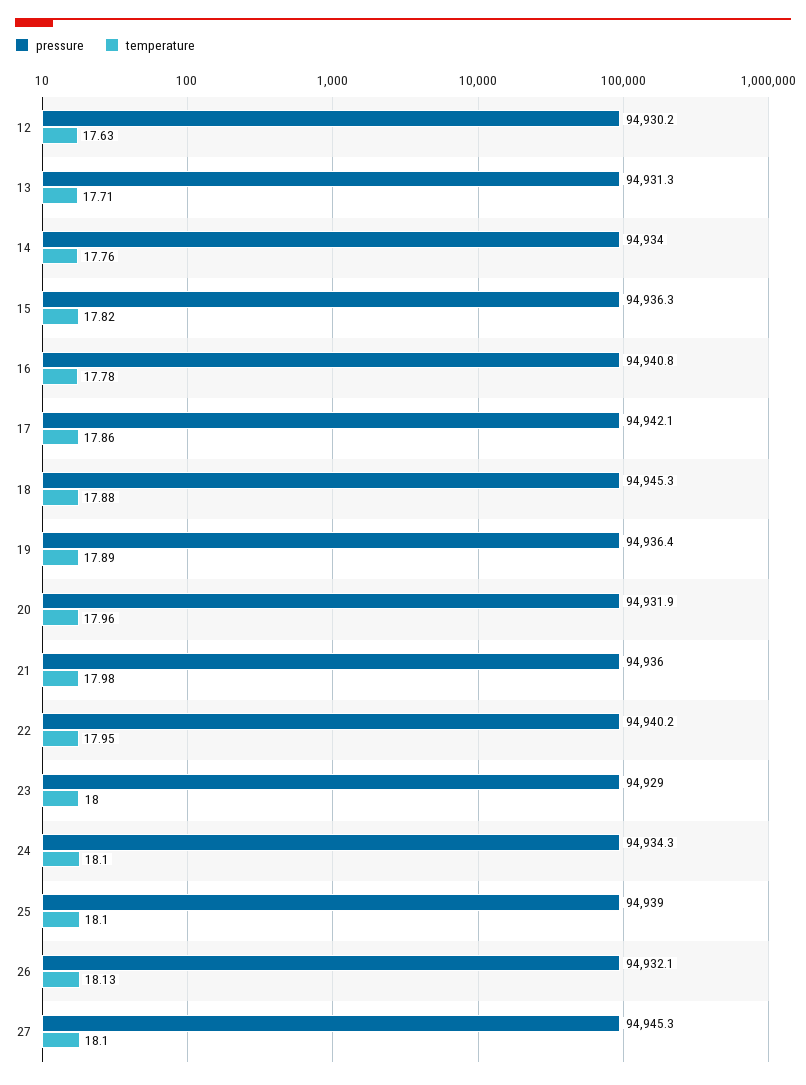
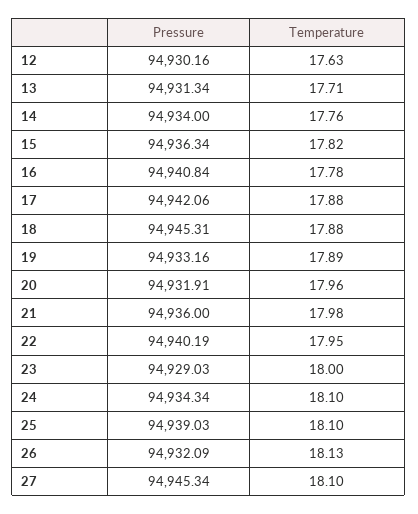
  {
    "pressure": {
      "12": 94930.16,
      "13": 94931.34,
      "14": 94934,
      "15": 94936.34,
      "16": 94940.84,
      "17": 94942.06,
      "18": 94945.31,
-     "19": 94936.4,
+     "19": 94933.16,
      "20": 94931.91,
      "21": 94936,
      "22": 94940.19,
      "23": 94929.03,
      "24": 94934.34,
      "25": 94939.03,
      "26": 94932.09,
      "27": 94945.34
    },
    "temperature": {
      "12": 17.63,
      "13": 17.71,
      "14": 17.76,
      "15": 17.82,
      "16": 17.78,
-     "17": 17.86,
+     "17": 17.88,
      "18": 17.88,
      "19": 17.89,
      "20": 17.96,
      "21": 17.98,
      "22": 17.95,
      "23": 18,
      "24": 18.1,
      "25": 18.1,
      "26": 18.13,
      "27": 18.1
    }
  }

